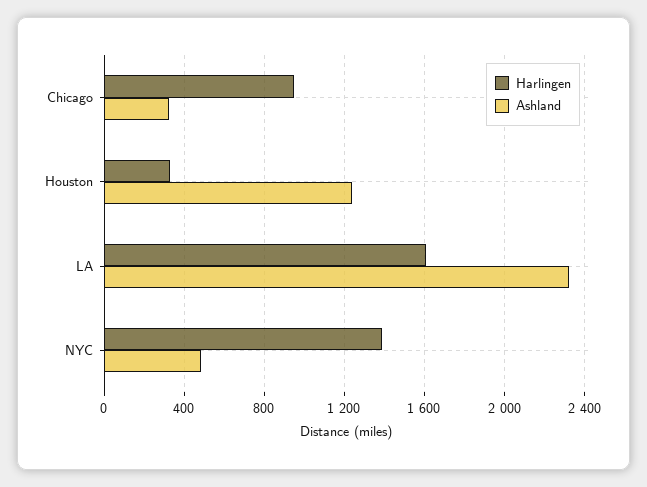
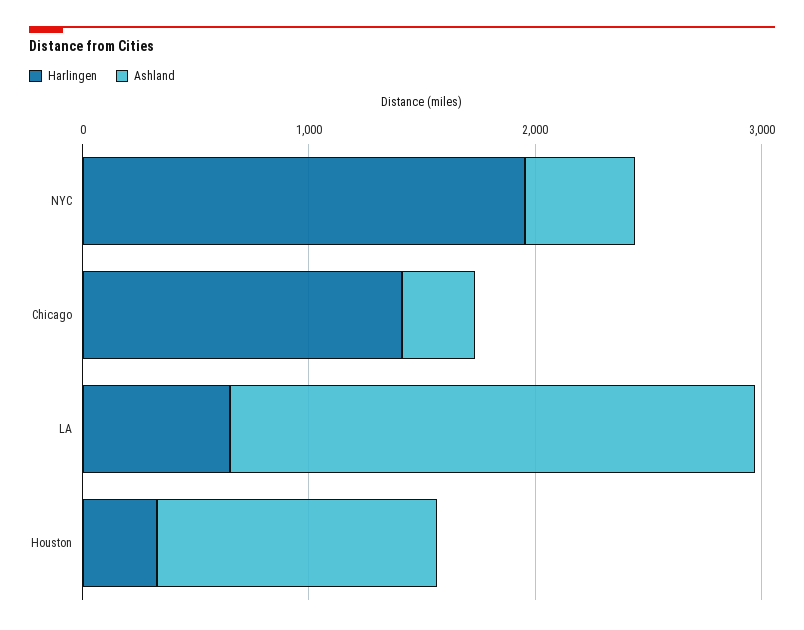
  {
    "Harlingen": {
-     "Chicago": 950,
+     "Chicago": 1400,
      "Houston": 350,
-     "LA": 1600,
+     "LA": 600,
-     "NYC": 1400
+     "NYC": 2000
    },
    "Ashland": {
      "Chicago": 300,
      "Houston": 1250,
      "LA": 2300,
      "NYC": 500
    }
  }

